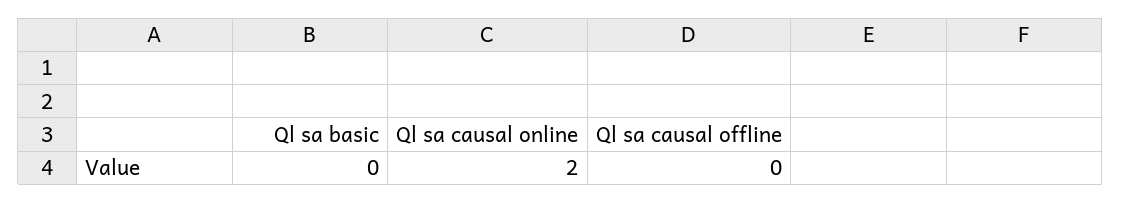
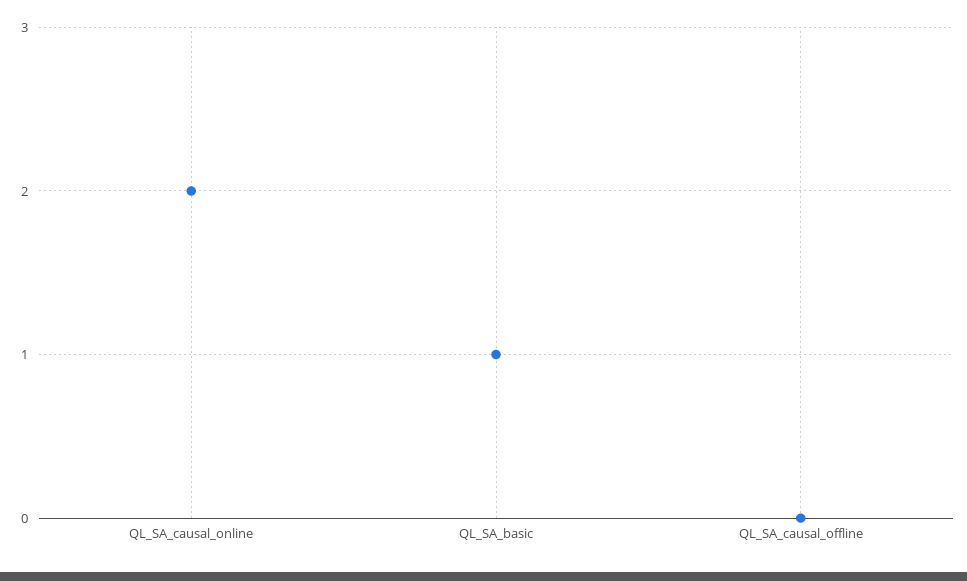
  {
-   "Ql sa basic": 0,
+   "Ql sa basic": 1,
    "Ql sa causal online": 2,
    "Ql sa causal offline": 0
  }

